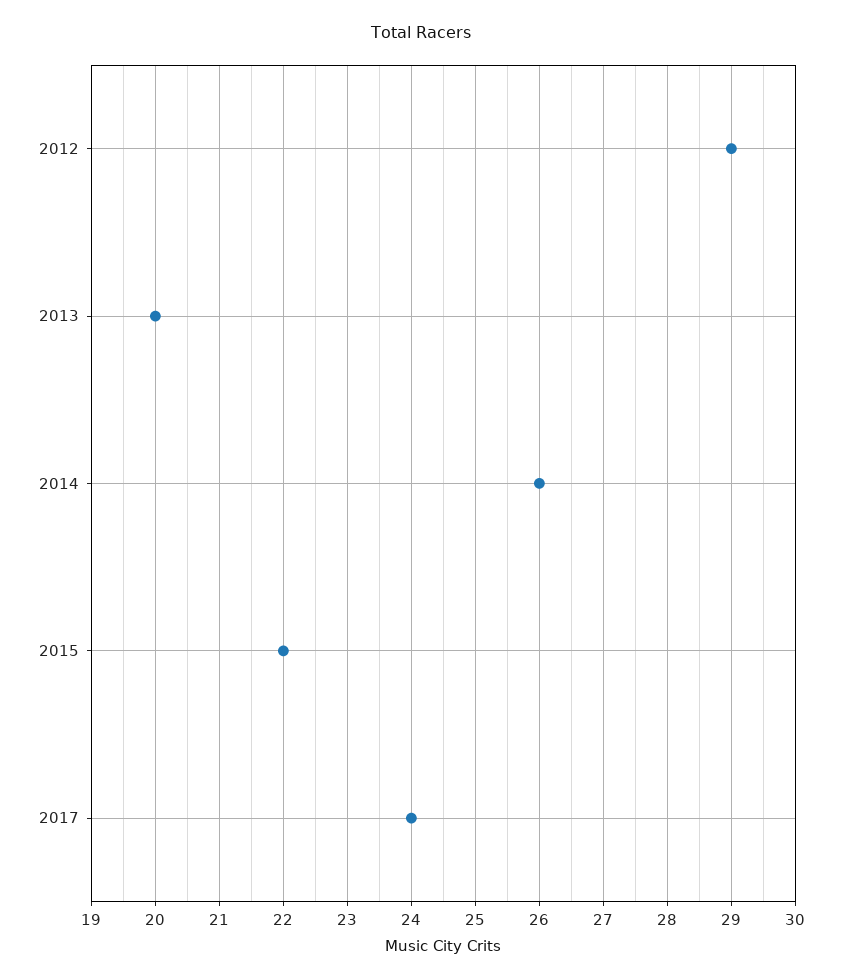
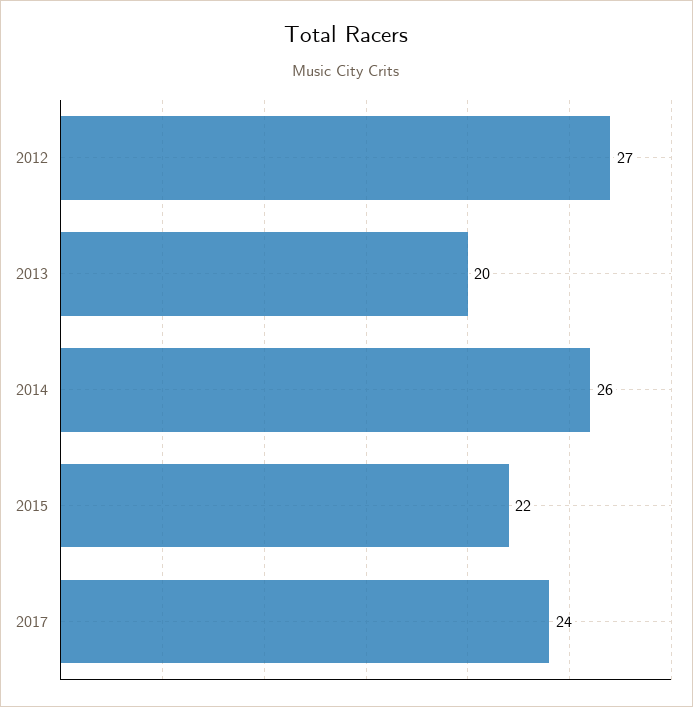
  {
-   "2012": 29,
+   "2012": 27,
    "2013": 20,
    "2014": 26,
    "2015": 22,
    "2017": 24
  }

